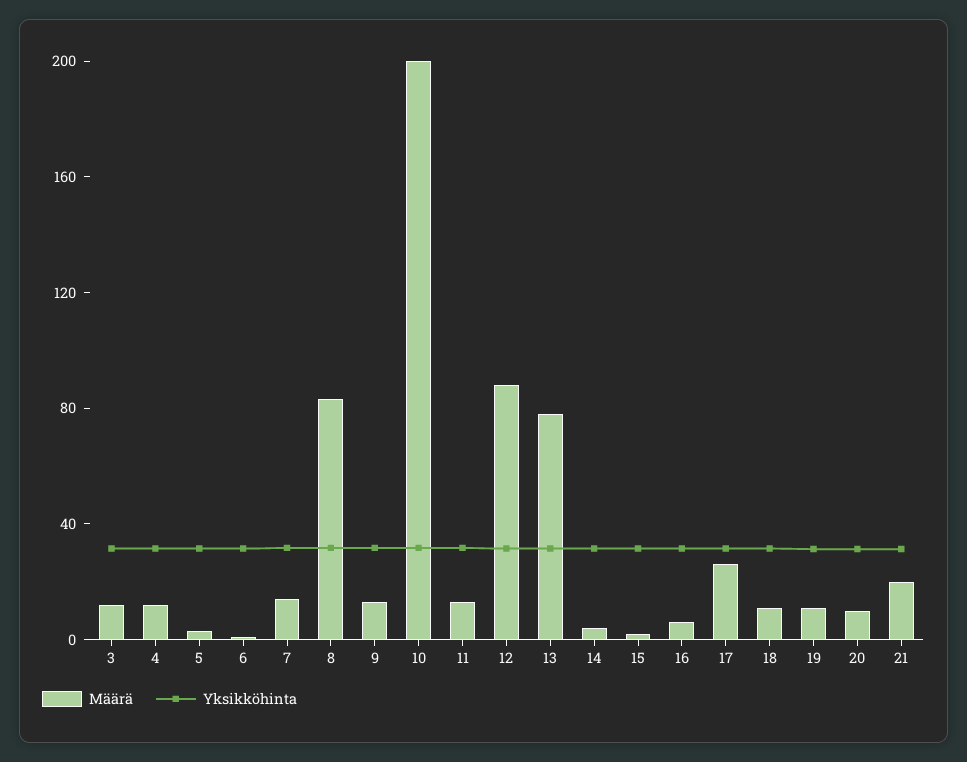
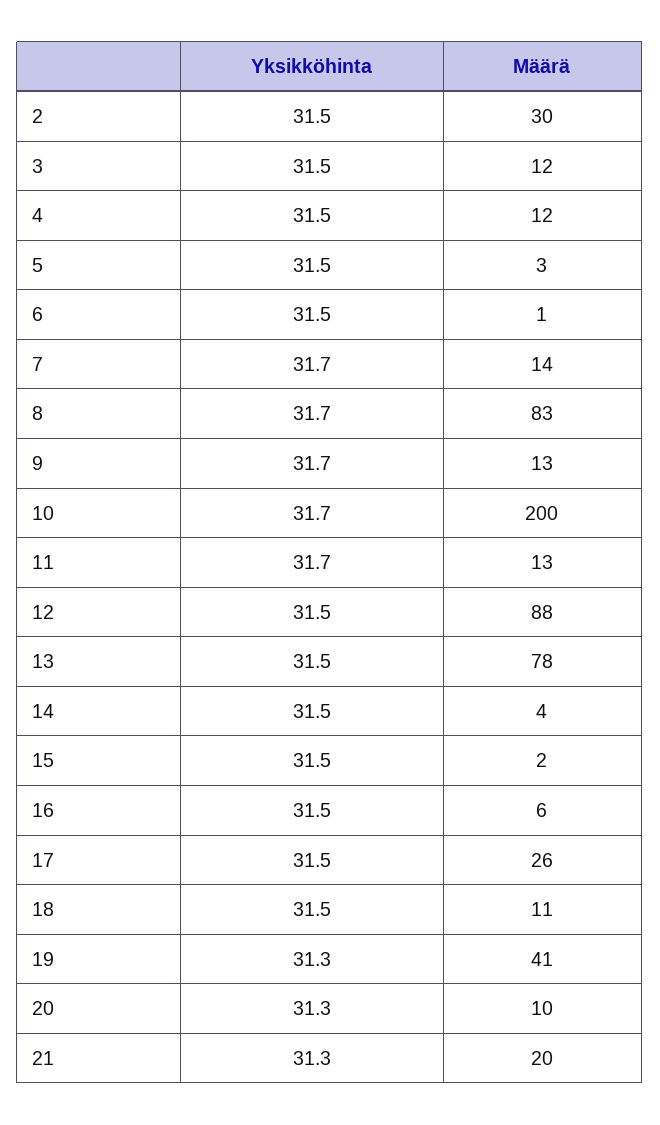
  {
    "Määrä": {
      "3": 12,
      "4": 12,
      "5": 3,
      "6": 1,
      "7": 14,
      "8": 83,
      "9": 13,
      "10": 200,
      "11": 13,
      "12": 88,
      "13": 78,
      "14": 4,
      "15": 2,
      "16": 6,
      "17": 26,
      "18": 11,
-     "19": 10,
+     "19": 41,
      "20": 10,
-     "21": 20
+     "21": 20,
+     "2": 30
    },
    "Yksikköhinta": {
      "3": 31.5,
      "4": 31.5,
      "5": 31.5,
      "6": 31.5,
      "7": 31.7,
      "8": 31.7,
      "9": 31.7,
      "10": 31.7,
      "11": 31.7,
      "12": 31.5,
      "13": 31.5,
      "14": 31.5,
      "15": 31.5,
      "16": 31.5,
      "17": 31.5,
      "18": 31.5,
      "19": 31.3,
      "20": 31.3,
-     "21": 31.3
+     "21": 31.3,
+     "2": 31.5
    }
  }

